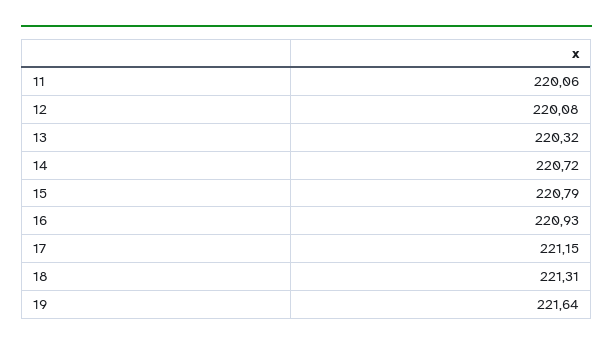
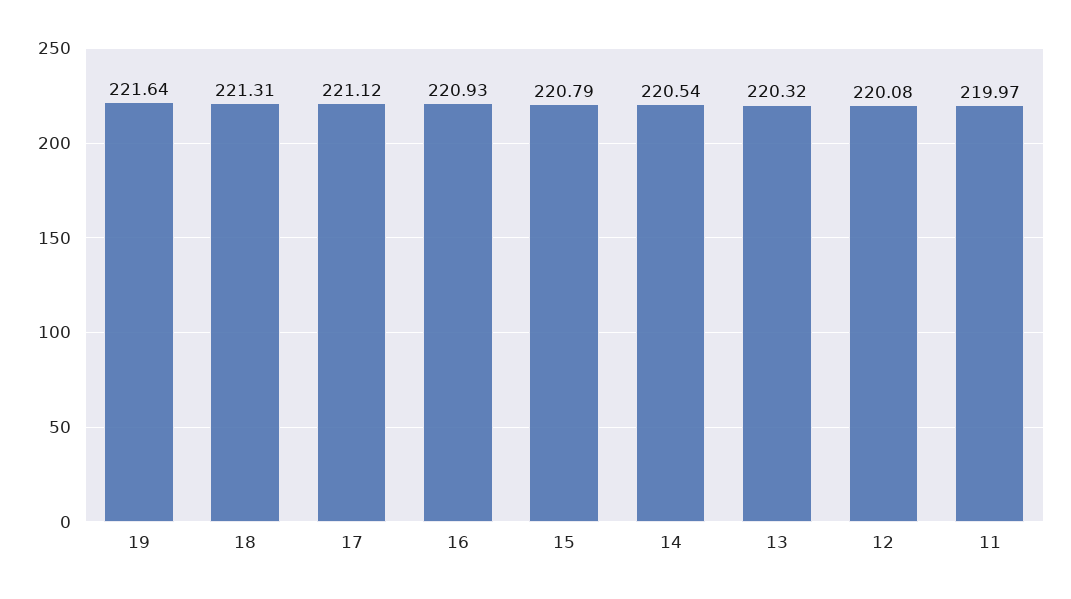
  {
-   "11": 220.06,
+   "11": 219.97,
    "12": 220.08,
    "13": 220.32,
-   "14": 220.72,
+   "14": 220.54,
    "15": 220.79,
    "16": 220.93,
-   "17": 221.15,
+   "17": 221.12,
    "18": 221.31,
    "19": 221.64
  }

